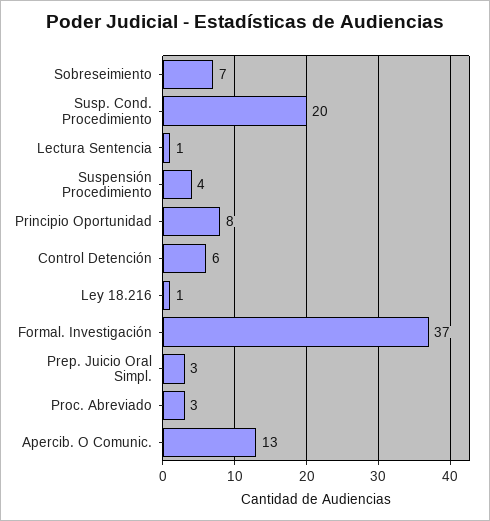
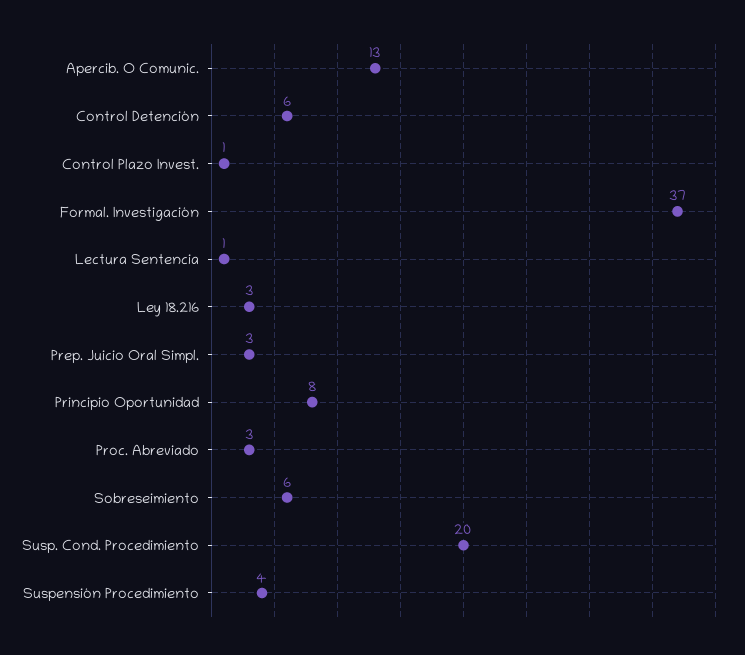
  {
-   "Sobreseimiento": 7,
+   "Sobreseimiento": 6,
    "Susp. Cond. Procedimiento": 20,
    "Lectura Sentencia": 1,
    "Suspensión Procedimiento": 4,
    "Principio Oportunidad": 8,
    "Control Detención": 6,
-   "Ley 18.216": 1,
+   "Ley 18.216": 3,
    "Formal. Investigación": 37,
    "Prep. Juicio Oral Simpl.": 3,
    "Proc. Abreviado": 3,
-   "Apercib. O Comunic.": 13
+   "Apercib. O Comunic.": 13,
+   "Control Plazo Invest.": 1
  }

